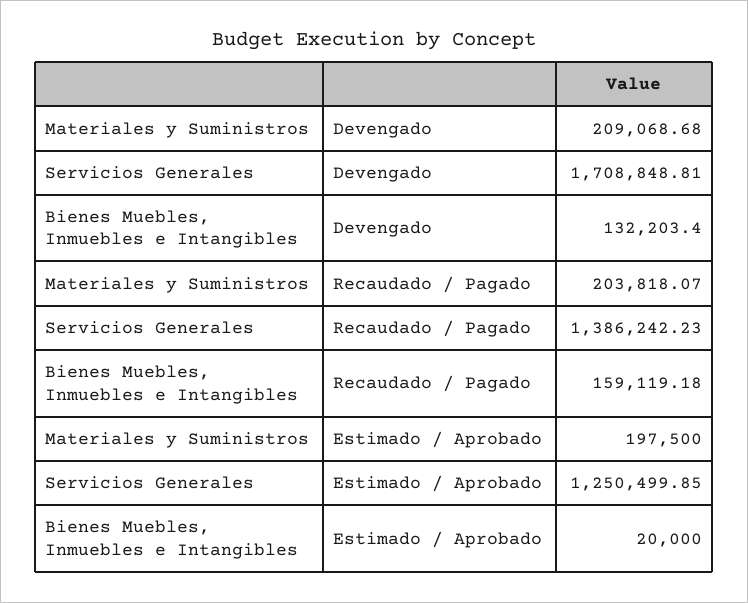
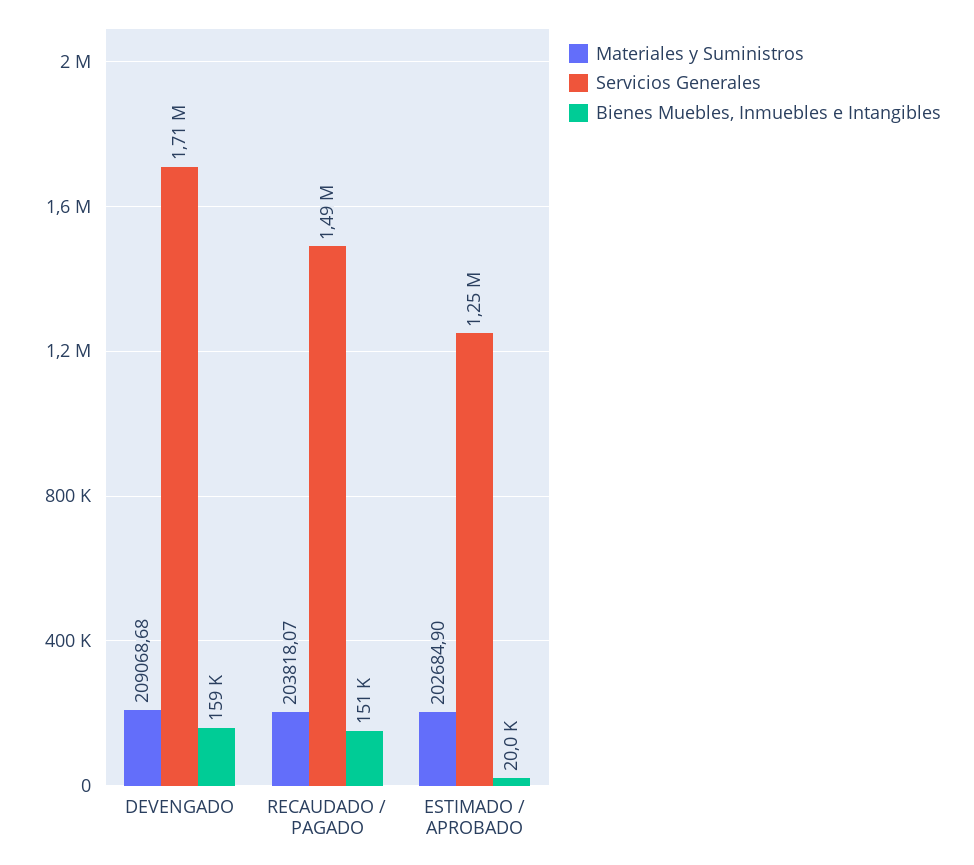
  {
    "Materiales y Suministros": {
      "Devengado": 209068.68,
      "Recaudado / Pagado": 203818.07,
-     "Estimado / Aprobado": 197500
+     "Estimado / Aprobado": 202684.9
    },
    "Servicios Generales": {
      "Devengado": 1708848.81,
-     "Recaudado / Pagado": 1386242.23,
+     "Recaudado / Pagado": 1490000,
      "Estimado / Aprobado": 1250499.85
    },
    "Bienes Muebles, Inmuebles e Intangibles": {
-     "Devengado": 132203.4,
+     "Devengado": 159000,
-     "Recaudado / Pagado": 159119.18,
+     "Recaudado / Pagado": 151000,
      "Estimado / Aprobado": 20000
    }
  }

